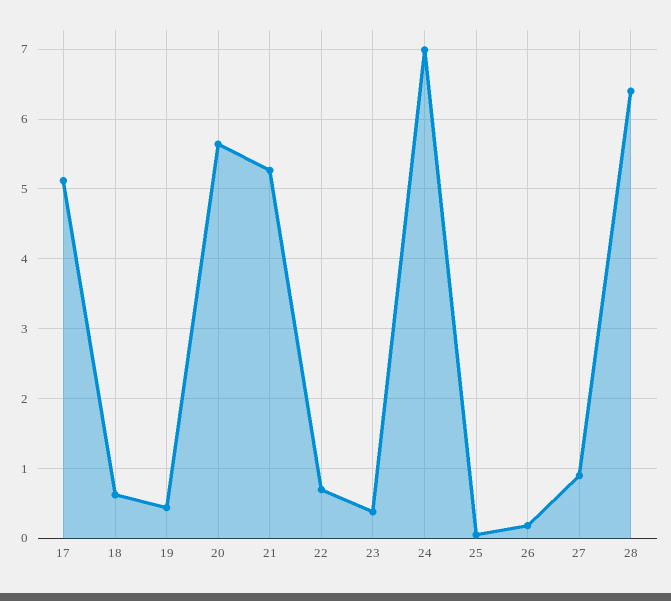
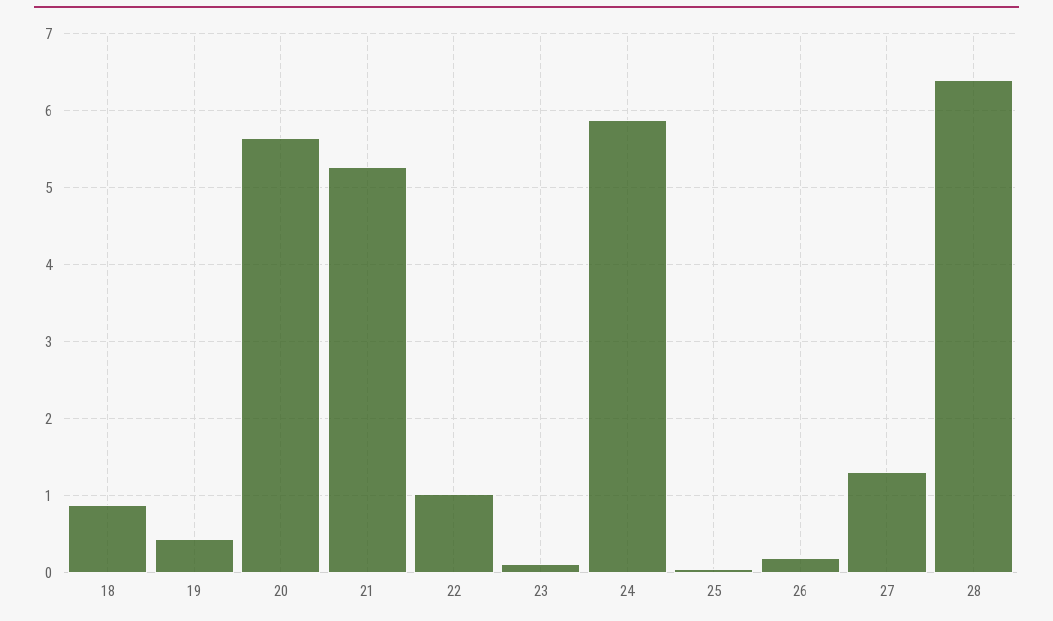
  {
-   "17": 5.1,
-   "18": 0.6,
+   "18": 0.9,
    "19": 0.4,
    "20": 5.6,
    "21": 5.3,
-   "22": 0.7,
+   "22": 1,
-   "23": 0.4,
+   "23": 0.1,
-   "24": 7,
+   "24": 5.9,
    "25": 0.1,
    "26": 0.2,
-   "27": 0.9,
+   "27": 1.3,
    "28": 6.4
  }

